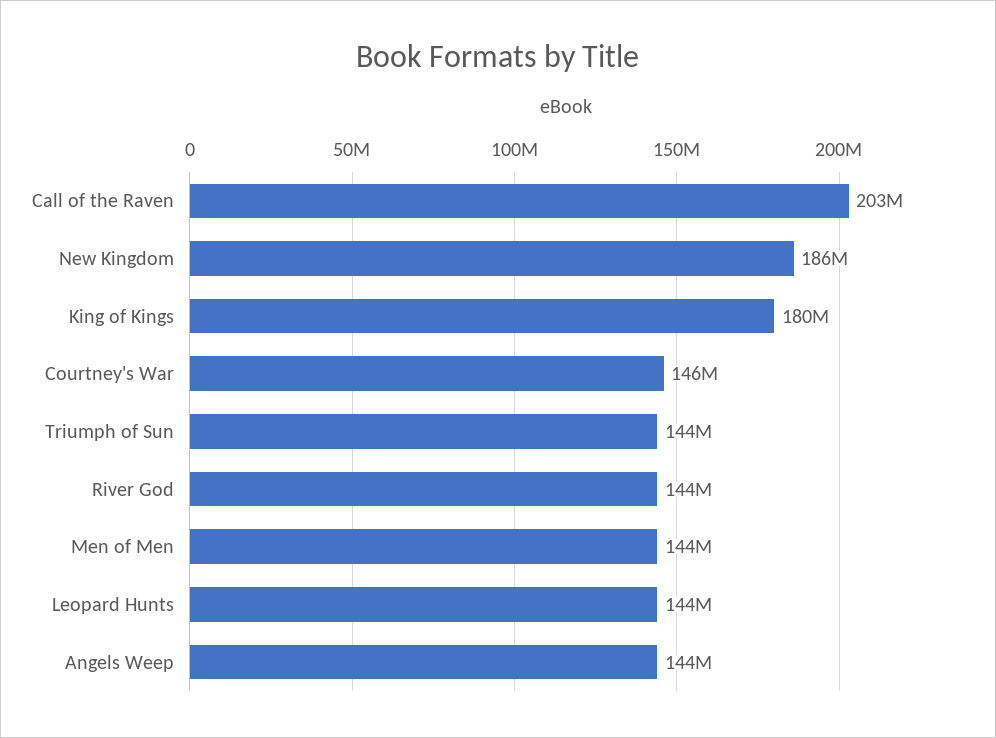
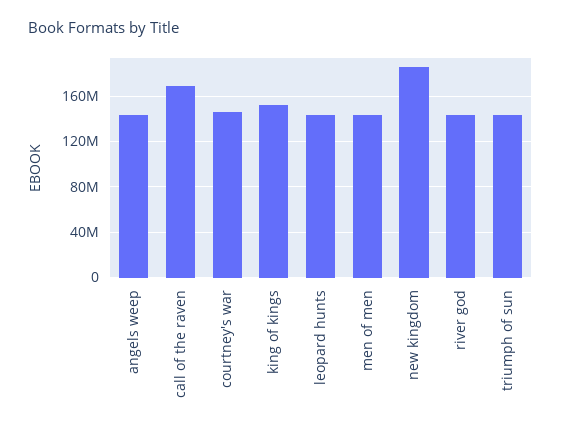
  {
-   "Call of the Raven": 203000000,
+   "Call of the Raven": 170000000,
    "New Kingdom": 186000000,
-   "King of Kings": 180000000,
+   "King of Kings": 150000000,
    "Courtney's War": 146000000,
    "Triumph of Sun": 144000000,
    "River God": 144000000,
    "Men of Men": 144000000,
    "Leopard Hunts": 144000000,
    "Angels Weep": 144000000
  }

